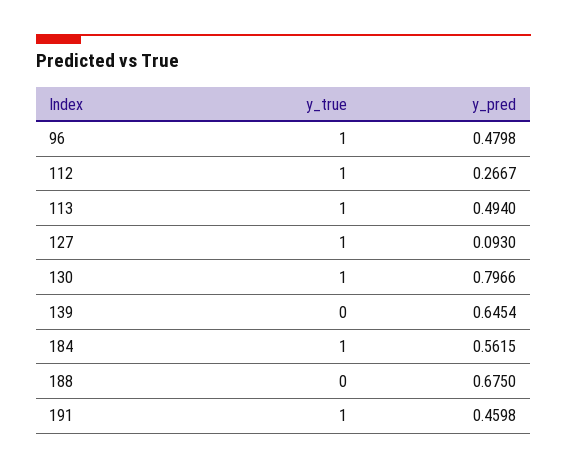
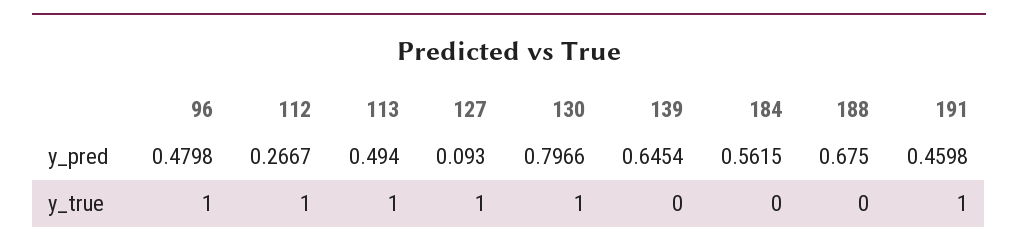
  {
    "y_true": {
      "96": 1,
      "112": 1,
      "113": 1,
      "127": 1,
      "130": 1,
      "139": 0,
-     "184": 1,
+     "184": 0,
      "188": 0,
      "191": 1
    },
    "y_pred": {
      "96": 0.4798,
      "112": 0.2667,
      "113": 0.494,
      "127": 0.093,
      "130": 0.7966,
      "139": 0.6454,
      "184": 0.5615,
      "188": 0.675,
      "191": 0.4598
    }
  }

